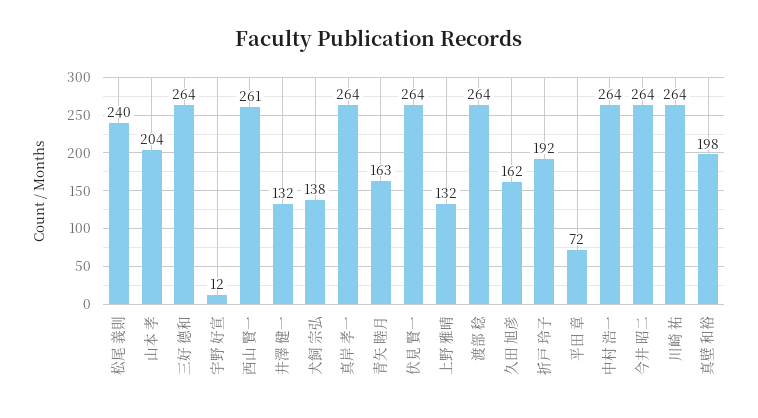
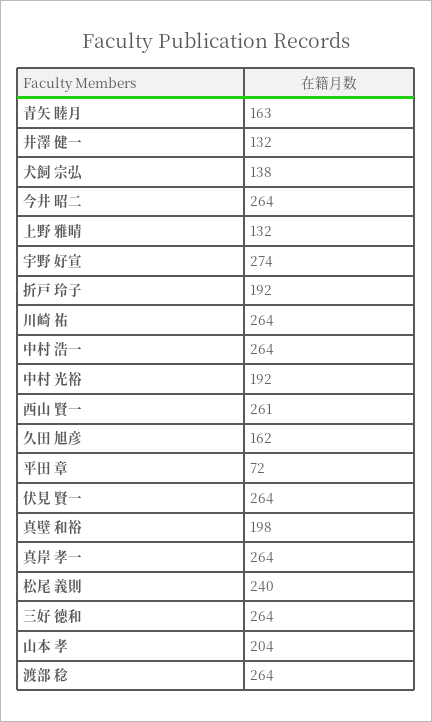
  {
    "松尾 義則": 240,
    "山本 孝": 204,
    "三好 德和": 264,
-   "宇野 好宣": 12,
+   "宇野 好宣": 274,
    "西山 賢一": 261,
    "井澤 健一": 132,
    "犬飼 宗弘": 138,
    "真岸 孝一": 264,
    "青矢 睦月": 163,
    "伏見 賢一": 264,
    "上野 雅晴": 132,
    "渡部 稔": 264,
    "久田 旭彦": 162,
    "折戸 玲子": 192,
    "平田 章": 72,
    "中村 浩一": 264,
    "今井 昭二": 264,
    "川崎 祐": 264,
-   "真壁 和裕": 198
+   "真壁 和裕": 198,
+   "中村 光裕": 192
  }

